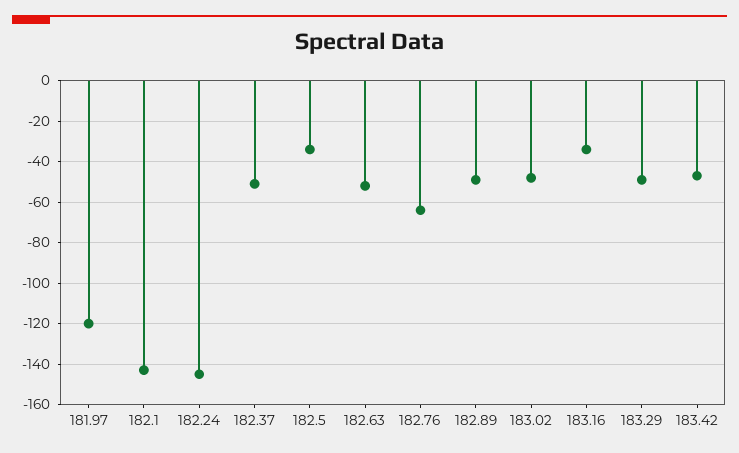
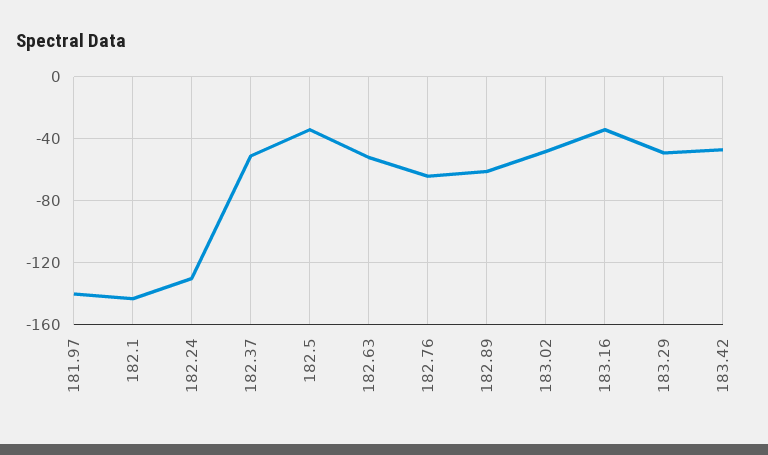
  {
-   "181.97": -120,
+   "181.97": -140,
    "182.1": -145,
-   "182.24": -145,
+   "182.24": -130,
    "182.37": -50,
    "182.5": -35,
    "182.63": -50,
    "182.76": -65,
-   "182.89": -50,
+   "182.89": -60,
    "183.02": -50,
    "183.16": -35,
    "183.29": -50,
    "183.42": -45
  }

